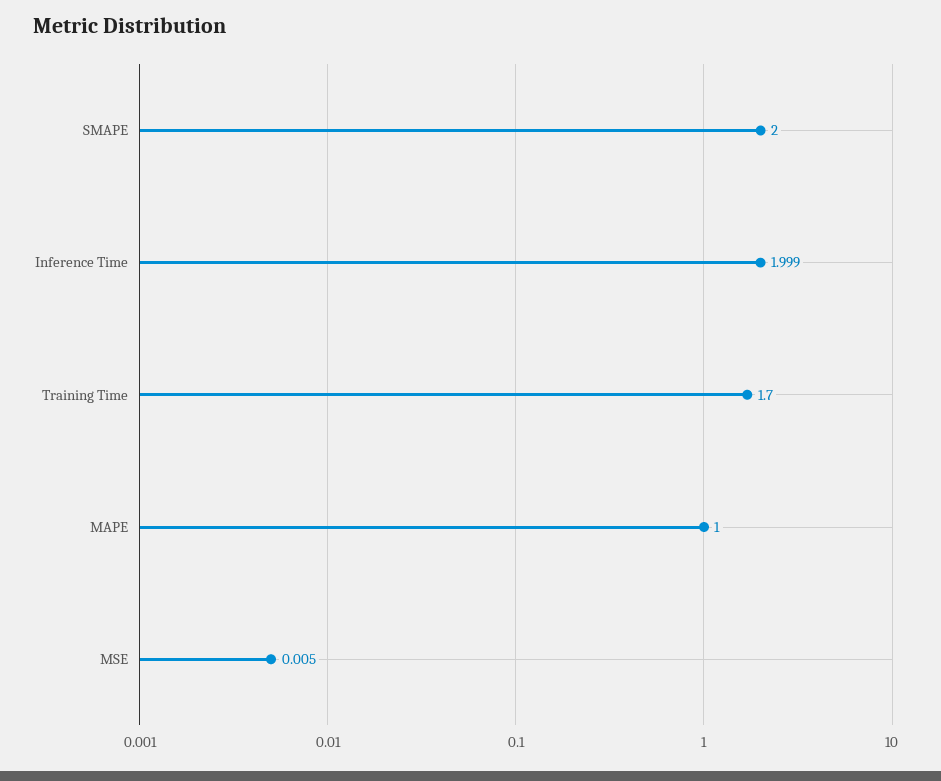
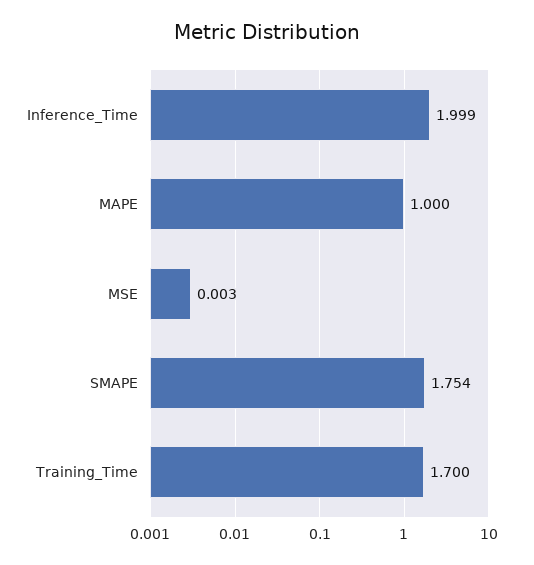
  {
-   "SMAPE": 2,
+   "SMAPE": 1.754,
    "Inference Time": 1.999,
    "Training Time": 1.7,
    "MAPE": 1,
-   "MSE": 0.005
+   "MSE": 0.003
  }

